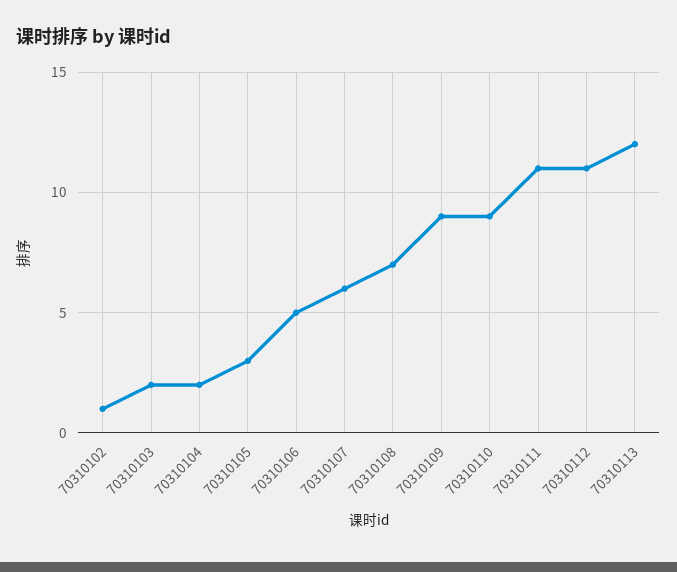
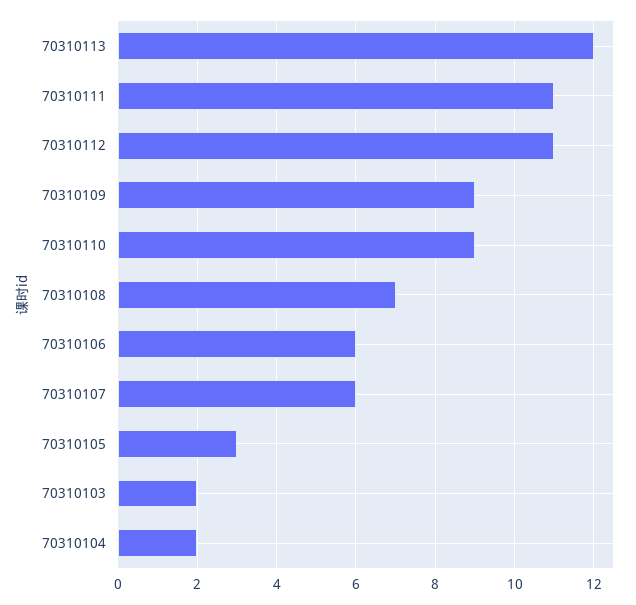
  {
-   "70310102": 1,
    "70310103": 2,
    "70310104": 2,
    "70310105": 3,
-   "70310106": 5,
+   "70310106": 6,
    "70310107": 6,
    "70310108": 7,
    "70310109": 9,
    "70310110": 9,
    "70310111": 11,
    "70310112": 11,
    "70310113": 12
  }

